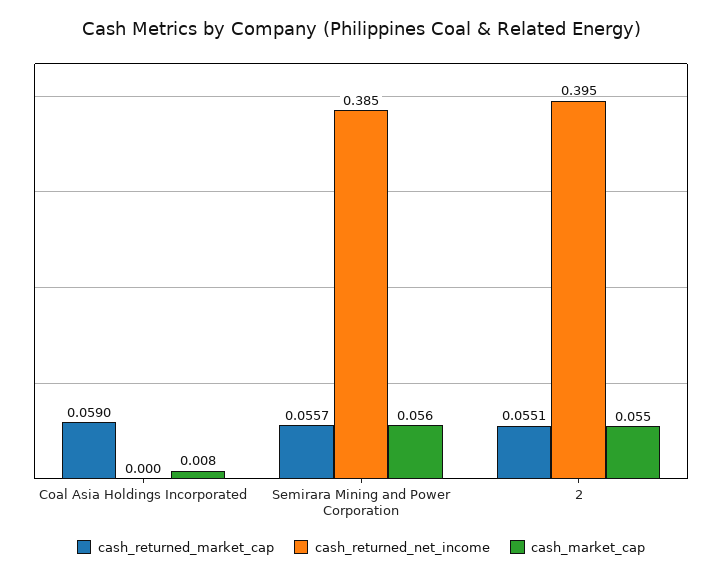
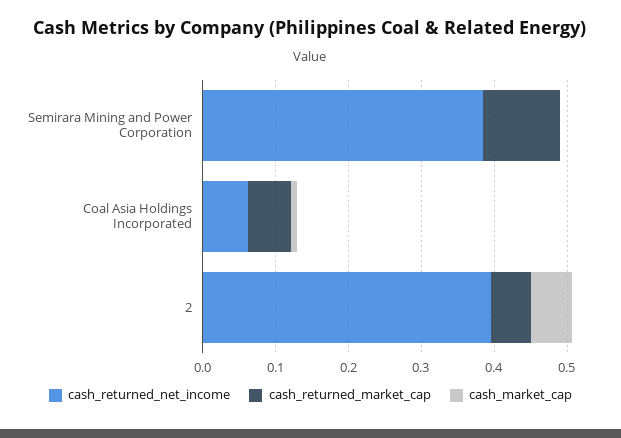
  {
    "cash_returned_market_cap": {
      "Coal Asia Holdings Incorporated": 0.059,
-     "Semirara Mining and Power Corporation": 0.0557,
+     "Semirara Mining and Power Corporation": 0.1,
      "2": 0.0551
    },
    "cash_returned_net_income": {
-     "Coal Asia Holdings Incorporated": 0,
+     "Coal Asia Holdings Incorporated": 0.06,
      "Semirara Mining and Power Corporation": 0.385,
      "2": 0.395
    },
    "cash_market_cap": {
      "Coal Asia Holdings Incorporated": 0.008,
-     "Semirara Mining and Power Corporation": 0.056,
+     "Semirara Mining and Power Corporation": 0,
      "2": 0.055
    }
  }

